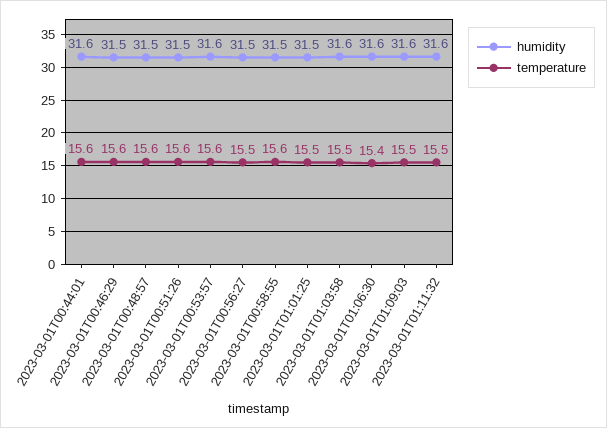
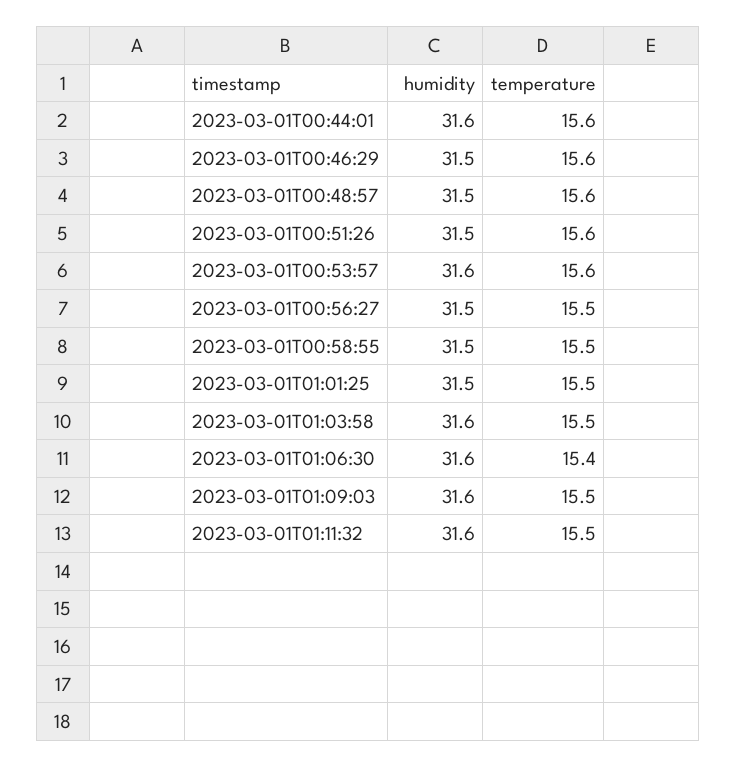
  {
    "humidity": {
      "2023-03-01T00:44:01": 31.6,
      "2023-03-01T00:46:29": 31.5,
      "2023-03-01T00:48:57": 31.5,
      "2023-03-01T00:51:26": 31.5,
      "2023-03-01T00:53:57": 31.6,
      "2023-03-01T00:56:27": 31.5,
      "2023-03-01T00:58:55": 31.5,
      "2023-03-01T01:01:25": 31.5,
      "2023-03-01T01:03:58": 31.6,
      "2023-03-01T01:06:30": 31.6,
      "2023-03-01T01:09:03": 31.6,
      "2023-03-01T01:11:32": 31.6
    },
    "temperature": {
      "2023-03-01T00:44:01": 15.6,
      "2023-03-01T00:46:29": 15.6,
      "2023-03-01T00:48:57": 15.6,
      "2023-03-01T00:51:26": 15.6,
      "2023-03-01T00:53:57": 15.6,
      "2023-03-01T00:56:27": 15.5,
-     "2023-03-01T00:58:55": 15.6,
+     "2023-03-01T00:58:55": 15.5,
      "2023-03-01T01:01:25": 15.5,
      "2023-03-01T01:03:58": 15.5,
      "2023-03-01T01:06:30": 15.4,
      "2023-03-01T01:09:03": 15.5,
      "2023-03-01T01:11:32": 15.5
    }
  }

